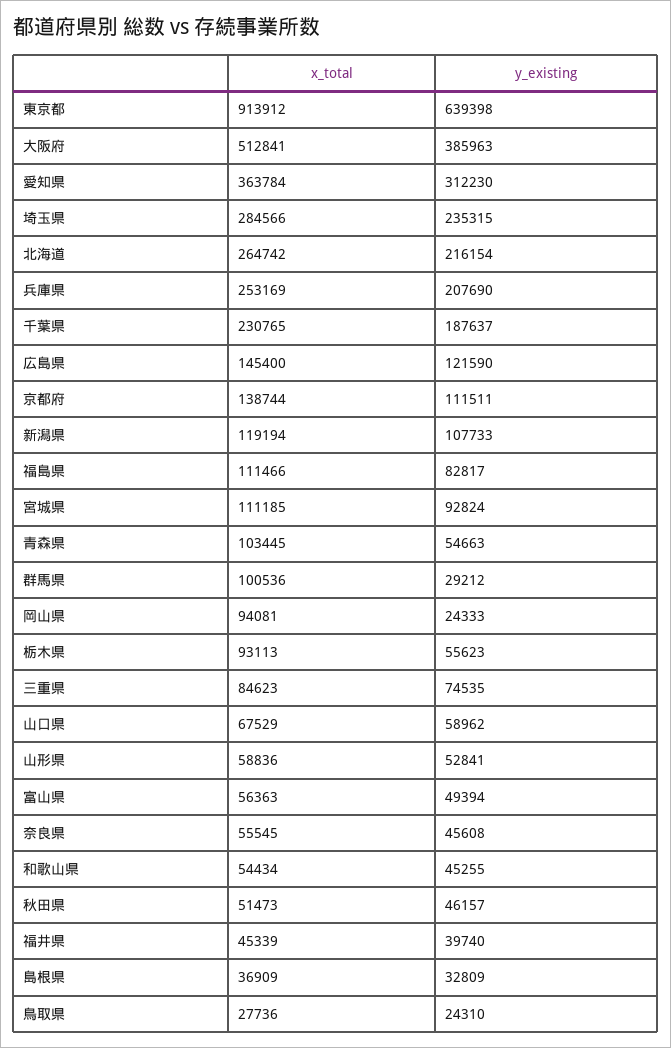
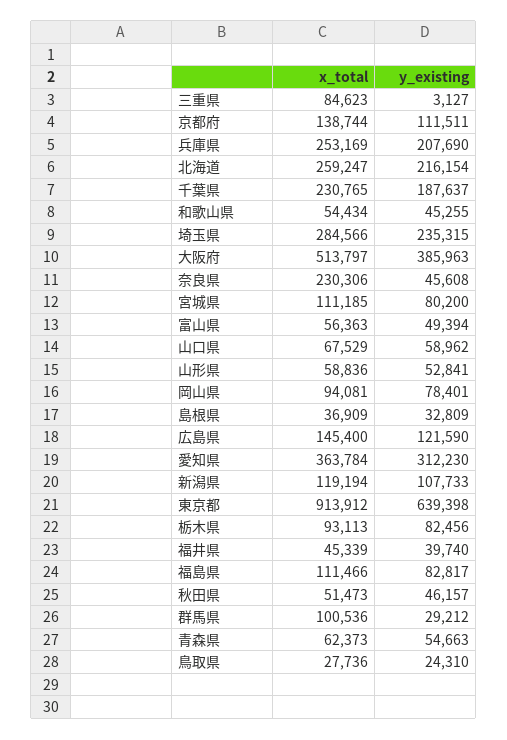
  {
    "x_total": {
      "東京都": 913912,
-     "大阪府": 512841,
+     "大阪府": 513797,
      "愛知県": 363784,
      "埼玉県": 284566,
-     "北海道": 264742,
+     "北海道": 259247,
      "兵庫県": 253169,
      "千葉県": 230765,
      "広島県": 145400,
      "京都府": 138744,
      "新潟県": 119194,
      "福島県": 111466,
      "宮城県": 111185,
-     "青森県": 103445,
+     "青森県": 62373,
      "群馬県": 100536,
      "岡山県": 94081,
      "栃木県": 93113,
      "三重県": 84623,
      "山口県": 67529,
      "山形県": 58836,
      "富山県": 56363,
-     "奈良県": 55545,
+     "奈良県": 230306,
      "和歌山県": 54434,
      "秋田県": 51473,
      "福井県": 45339,
      "島根県": 36909,
      "鳥取県": 27736
    },
    "y_existing": {
      "東京都": 639398,
      "大阪府": 385963,
      "愛知県": 312230,
      "埼玉県": 235315,
      "北海道": 216154,
      "兵庫県": 207690,
      "千葉県": 187637,
      "広島県": 121590,
      "京都府": 111511,
      "新潟県": 107733,
      "福島県": 82817,
-     "宮城県": 92824,
+     "宮城県": 80200,
      "青森県": 54663,
      "群馬県": 29212,
-     "岡山県": 24333,
+     "岡山県": 78401,
-     "栃木県": 55623,
+     "栃木県": 82456,
-     "三重県": 74535,
+     "三重県": 3127,
      "山口県": 58962,
      "山形県": 52841,
      "富山県": 49394,
      "奈良県": 45608,
      "和歌山県": 45255,
      "秋田県": 46157,
      "福井県": 39740,
      "島根県": 32809,
      "鳥取県": 24310
    }
  }

